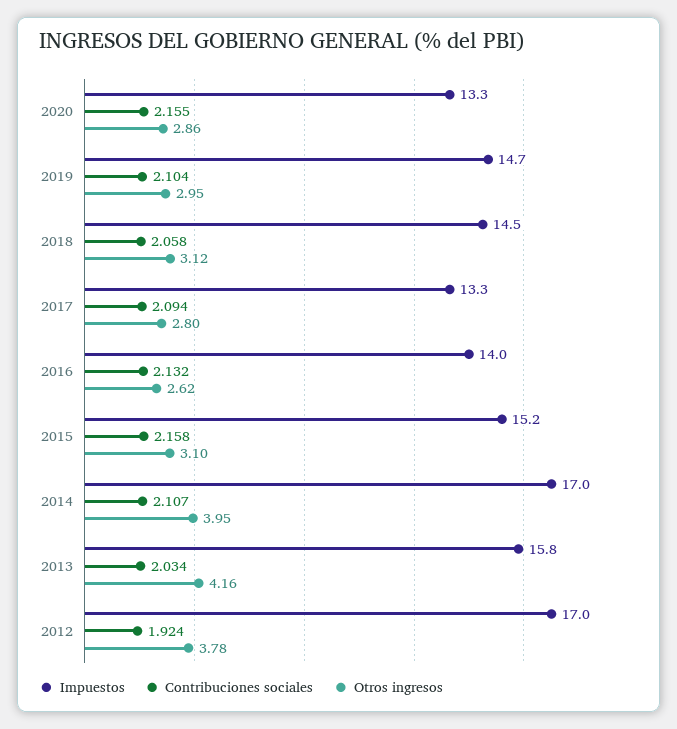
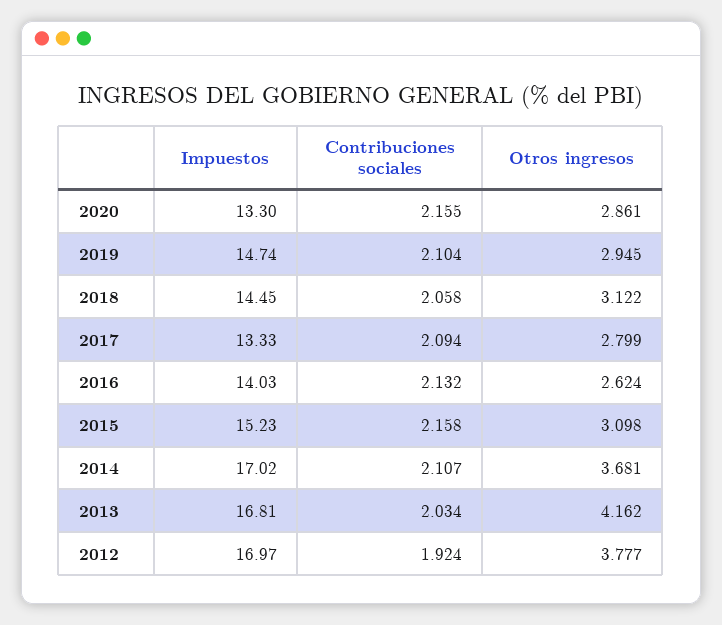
  {
    "Impuestos": {
      "2020": 13.3,
      "2019": 14.74,
      "2018": 14.45,
      "2017": 13.33,
      "2016": 14.03,
      "2015": 15.23,
      "2014": 17.02,
-     "2013": 15.8,
+     "2013": 16.81,
      "2012": 16.97
    },
    "Contribuciones sociales": {
      "2020": 2.155,
      "2019": 2.104,
      "2018": 2.058,
      "2017": 2.094,
      "2016": 2.132,
      "2015": 2.158,
      "2014": 2.107,
      "2013": 2.034,
      "2012": 1.924
    },
    "Otros ingresos": {
      "2020": 2.861,
      "2019": 2.945,
      "2018": 3.122,
      "2017": 2.799,
      "2016": 2.624,
      "2015": 3.098,
-     "2014": 3.95,
+     "2014": 3.681,
      "2013": 4.162,
      "2012": 3.777
    }
  }

